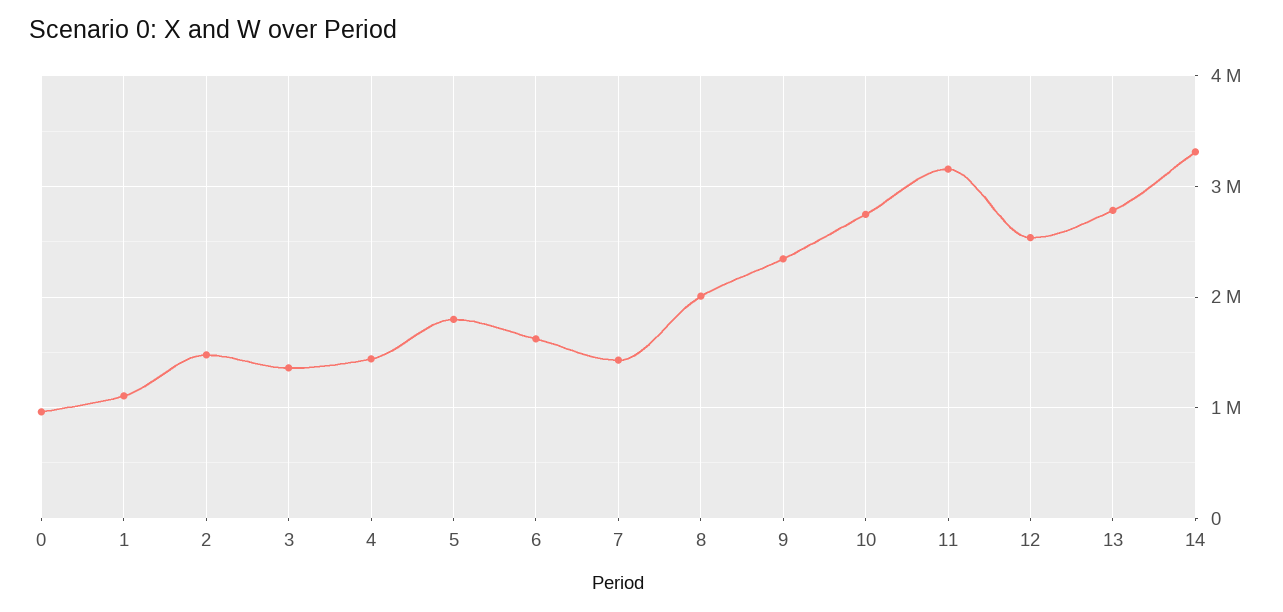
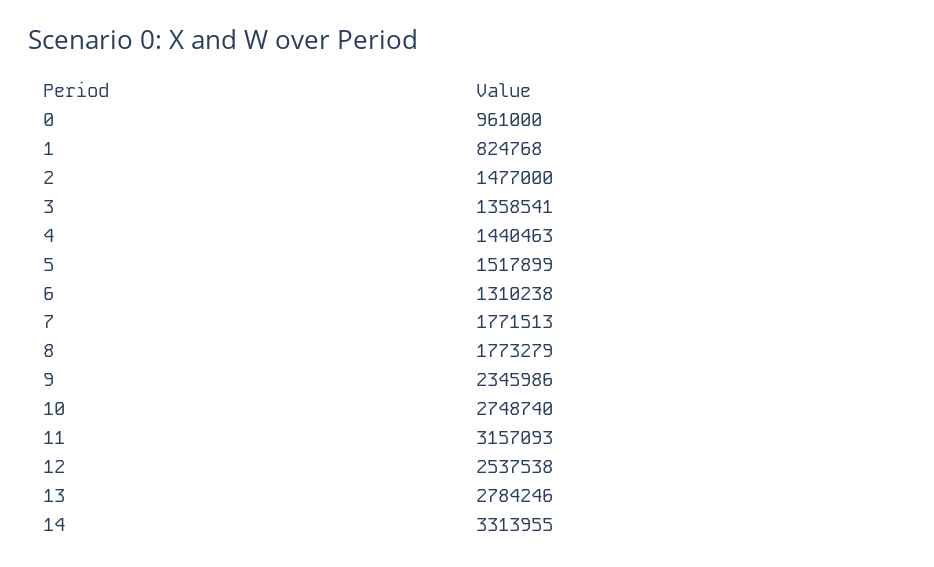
  {
    "0": 961000,
-   "1": 1100000,
+   "1": 824768,
    "2": 1477000,
    "3": 1358541,
    "4": 1440463,
-   "5": 1800000,
+   "5": 1517899,
-   "6": 1600000,
+   "6": 1310238,
-   "7": 1400000,
+   "7": 1771513,
-   "8": 2000000,
+   "8": 1773279,
    "9": 2345986,
    "10": 2748740,
    "11": 3157093,
    "12": 2537538,
    "13": 2784246,
    "14": 3313955
  }

